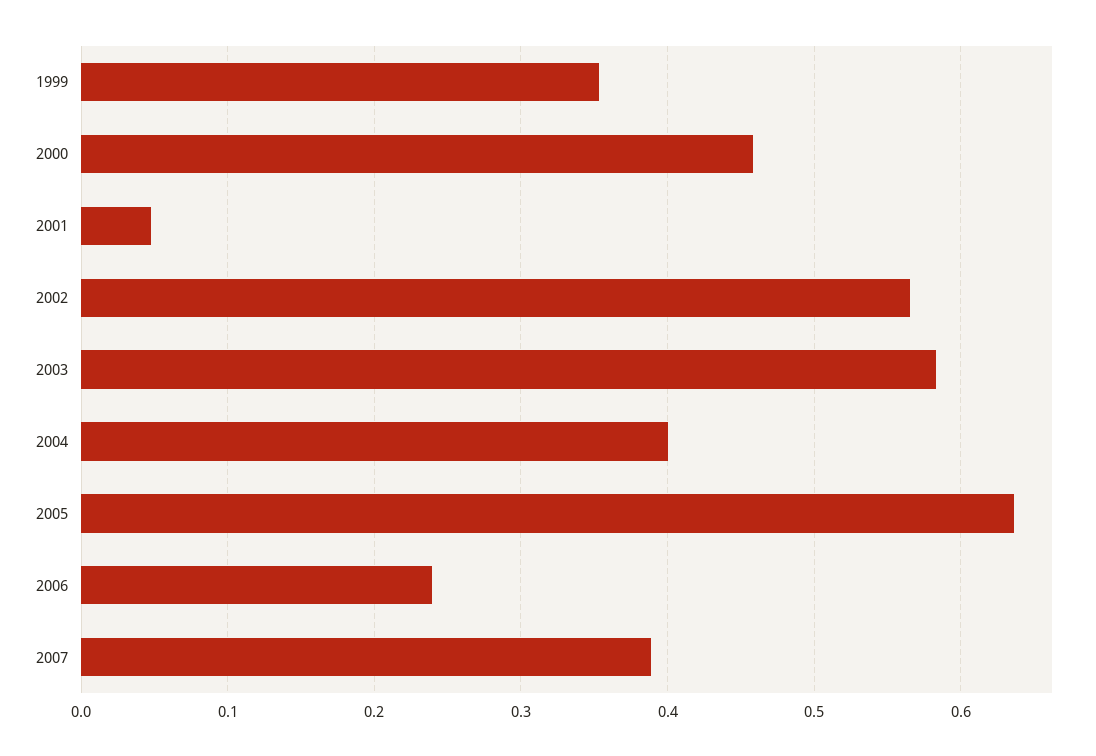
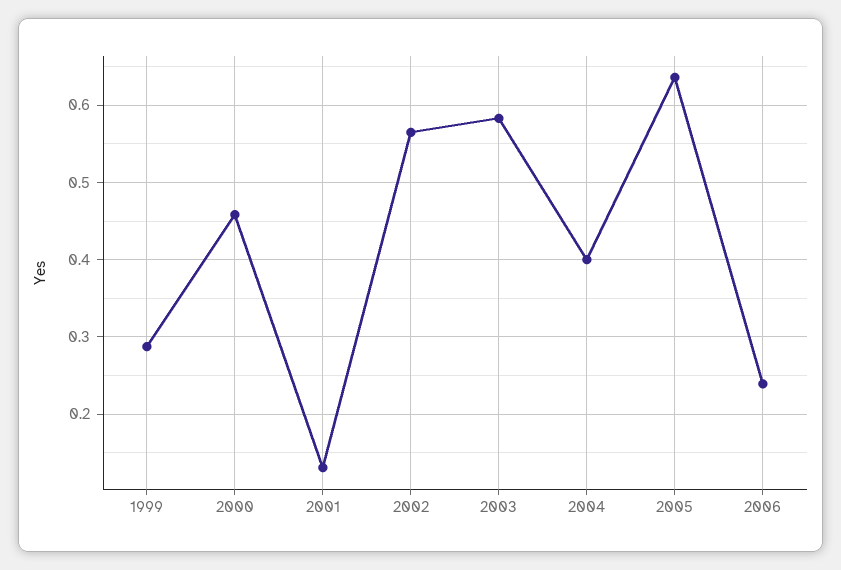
  {
-   "1999": 0.35,
+   "1999": 0.29,
    "2000": 0.46,
-   "2001": 0.05,
+   "2001": 0.13,
    "2002": 0.57,
    "2003": 0.58,
    "2004": 0.4,
    "2005": 0.64,
-   "2006": 0.24,
+   "2006": 0.24
-   "2007": 0.39
  }

